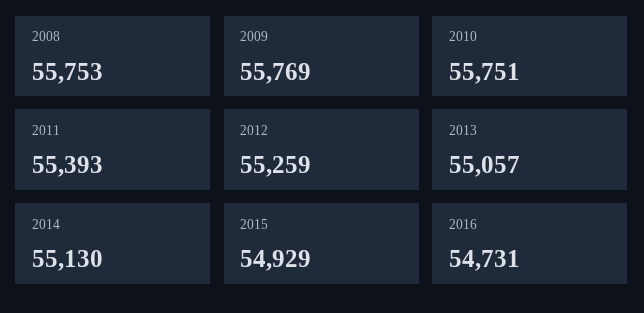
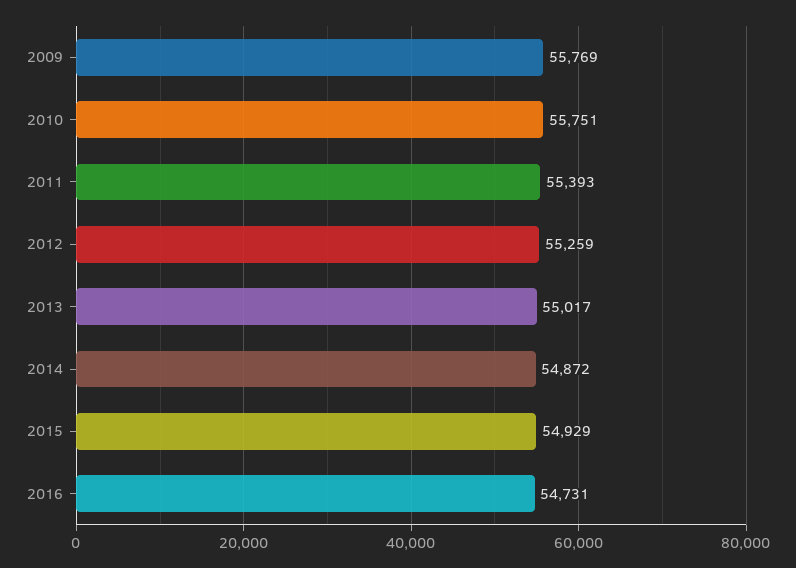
  {
-   "2008": 55753,
    "2009": 55769,
    "2010": 55751,
    "2011": 55393,
    "2012": 55259,
-   "2013": 55057,
+   "2013": 55017,
-   "2014": 55130,
+   "2014": 54872,
    "2015": 54929,
    "2016": 54731
  }

